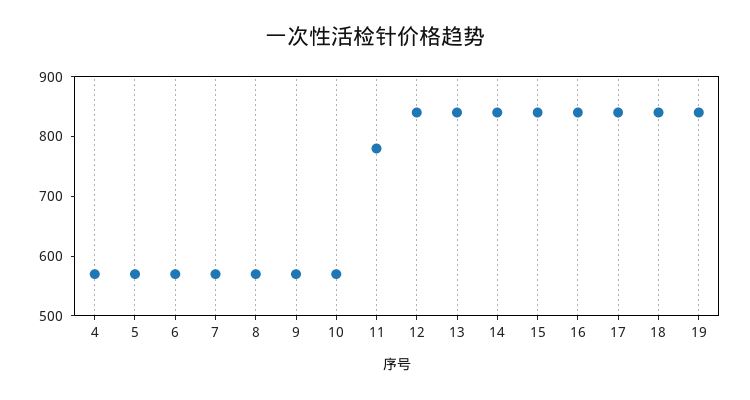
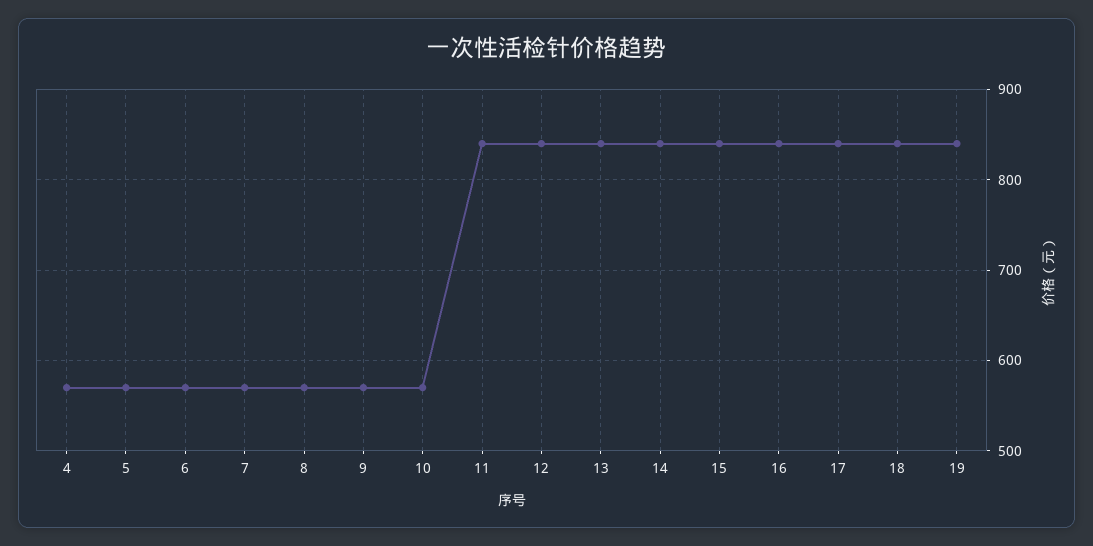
  {
    "4": 570,
    "5": 570,
    "6": 570,
    "7": 570,
    "8": 570,
    "9": 570,
    "10": 570,
-   "11": 780,
+   "11": 840,
    "12": 840,
    "13": 840,
    "14": 840,
    "15": 840,
    "16": 840,
    "17": 840,
    "18": 840,
    "19": 840
  }

